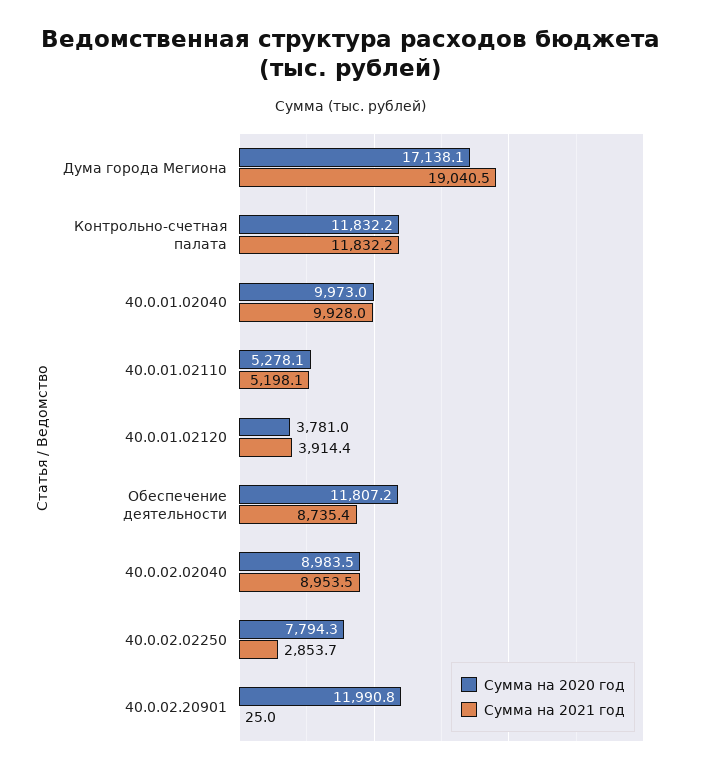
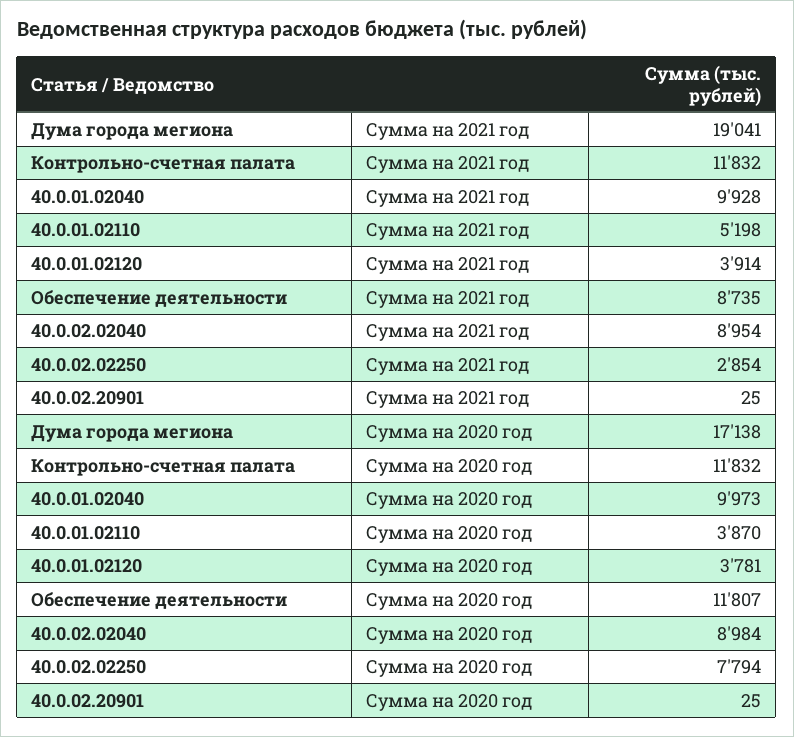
  {
    "Сумма на 2020 год": {
      "Дума города Мегиона": 17138.1,
      "Контрольно-счетная палата": 11832.2,
      "40.0.01.02040": 9973,
-     "40.0.01.02110": 5278.1,
+     "40.0.01.02110": 3870,
      "40.0.01.02120": 3781,
      "Обеспечение деятельности": 11807.2,
      "40.0.02.02040": 8983.5,
      "40.0.02.02250": 7794.3,
-     "40.0.02.20901": 11990.8
+     "40.0.02.20901": 25
    },
    "Сумма на 2021 год": {
      "Дума города Мегиона": 19040.5,
      "Контрольно-счетная палата": 11832.2,
      "40.0.01.02040": 9928,
      "40.0.01.02110": 5198.1,
      "40.0.01.02120": 3914.4,
      "Обеспечение деятельности": 8735.4,
      "40.0.02.02040": 8953.5,
      "40.0.02.02250": 2853.7,
      "40.0.02.20901": 25
    }
  }

